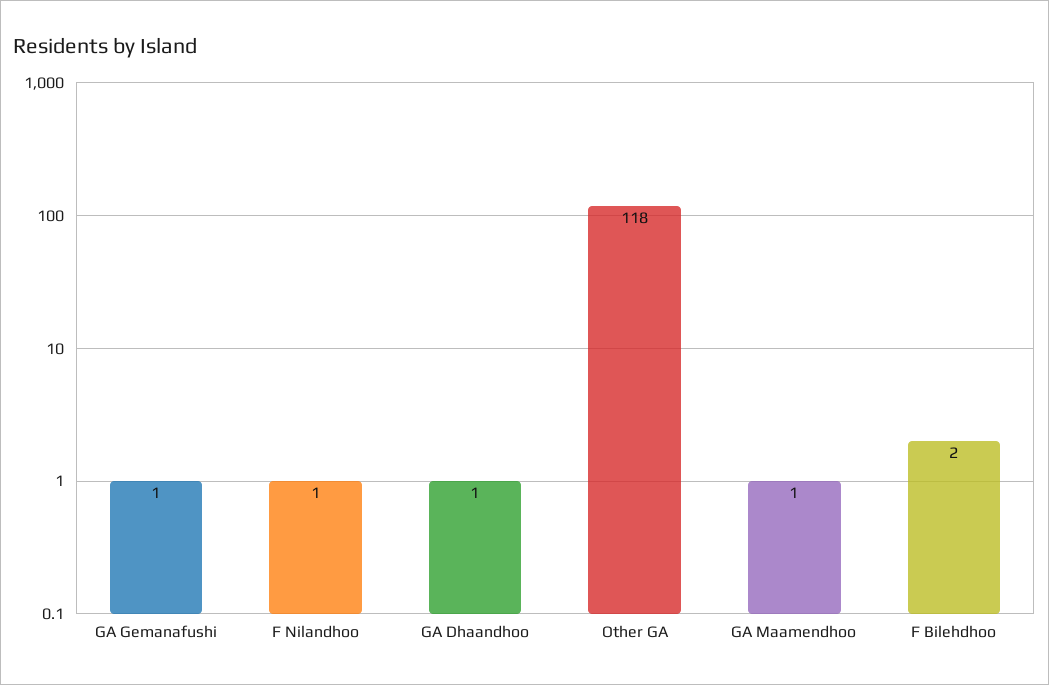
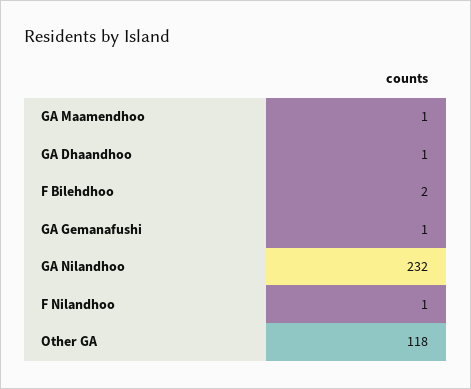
  {
    "GA Gemanafushi": 1,
    "F Nilandhoo": 1,
    "GA Dhaandhoo": 1,
    "Other GA": 118,
    "GA Maamendhoo": 1,
-   "F Bilehdhoo": 2
+   "F Bilehdhoo": 2,
+   "GA Nilandhoo": 232
  }

